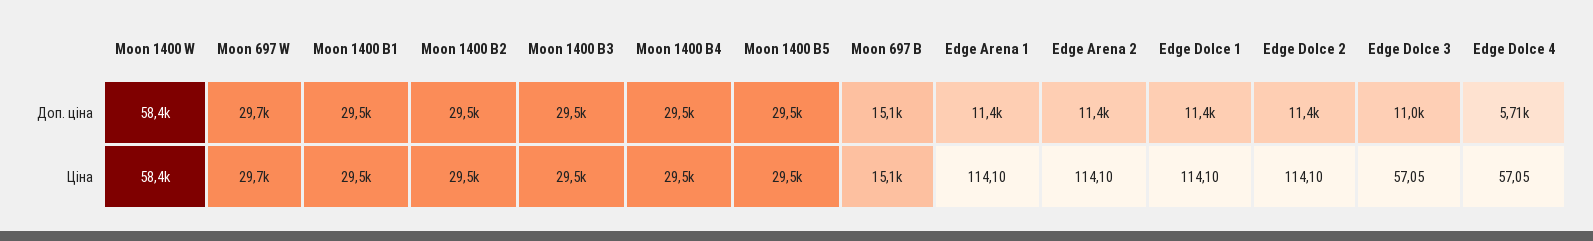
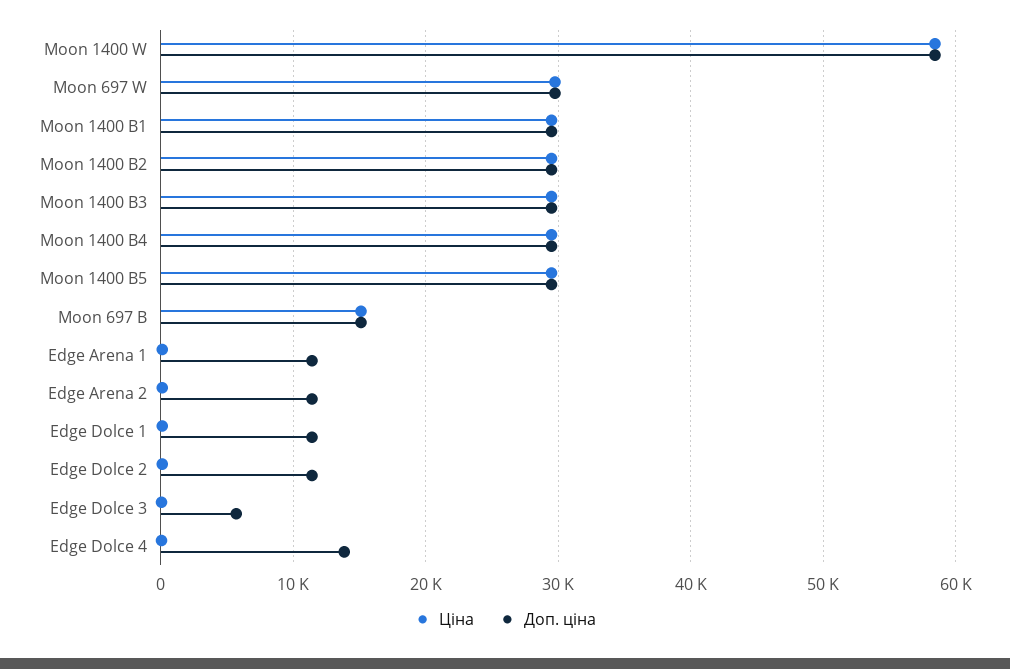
  {
    "Доп. ціна": {
      "Moon 1400 W": 58400,
      "Moon 697 W": 29700,
      "Moon 1400 B1": 29500,
      "Moon 1400 B2": 29500,
      "Moon 1400 B3": 29500,
      "Moon 1400 B4": 29500,
      "Moon 1400 B5": 29500,
      "Moon 697 B": 15100,
      "Edge Arena 1": 11400,
      "Edge Arena 2": 11400,
      "Edge Dolce 1": 11400,
      "Edge Dolce 2": 11400,
-     "Edge Dolce 3": 11000,
+     "Edge Dolce 3": 6000,
-     "Edge Dolce 4": 5710
+     "Edge Dolce 4": 14000
    },
    "Ціна": {
      "Moon 1400 W": 58400,
      "Moon 697 W": 29700,
      "Moon 1400 B1": 29500,
      "Moon 1400 B2": 29500,
      "Moon 1400 B3": 29500,
      "Moon 1400 B4": 29500,
      "Moon 1400 B5": 29500,
      "Moon 697 B": 15100,
      "Edge Arena 1": 114.1,
      "Edge Arena 2": 114.1,
      "Edge Dolce 1": 114.1,
      "Edge Dolce 2": 114.1,
      "Edge Dolce 3": 57.05,
      "Edge Dolce 4": 57.05
    }
  }

